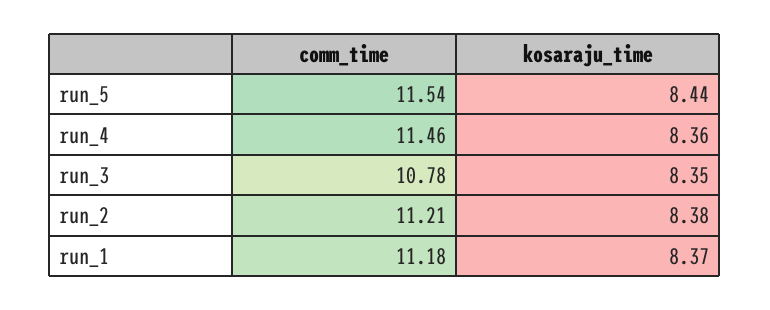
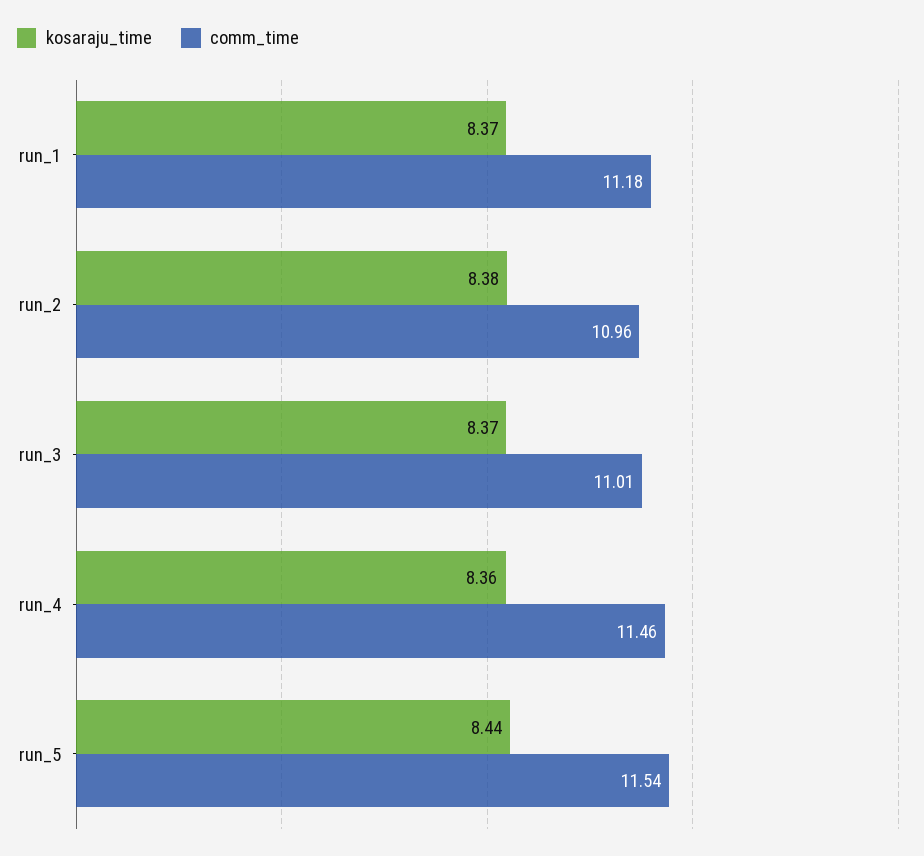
  {
    "comm_time": {
      "run_5": 11.54,
      "run_4": 11.46,
-     "run_3": 10.78,
+     "run_3": 11.01,
-     "run_2": 11.21,
+     "run_2": 10.96,
      "run_1": 11.18
    },
    "kosaraju_time": {
      "run_5": 8.44,
      "run_4": 8.36,
-     "run_3": 8.35,
+     "run_3": 8.37,
      "run_2": 8.38,
      "run_1": 8.37
    }
  }

